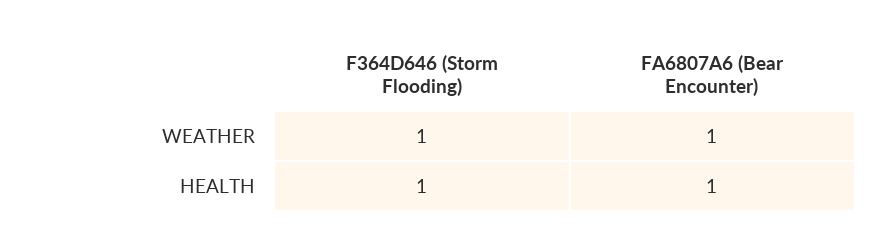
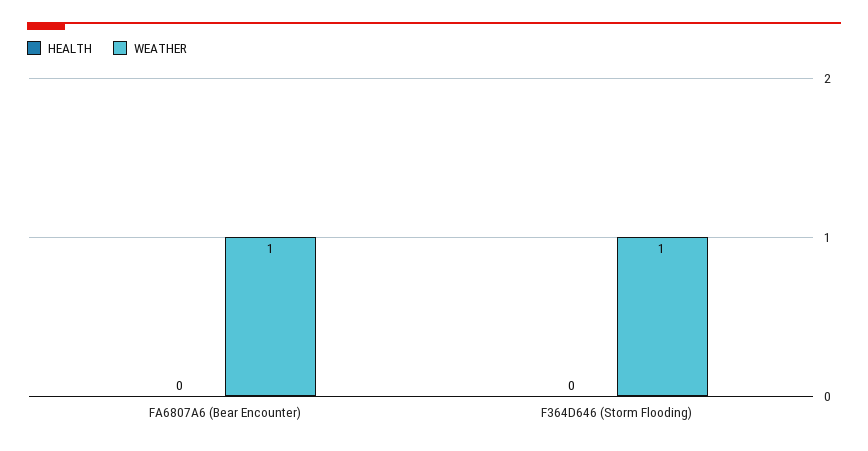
  {
    "WEATHER": {
      "F364D646 (Storm Flooding)": 1,
      "FA6807A6 (Bear Encounter)": 1
    },
    "HEALTH": {
-     "F364D646 (Storm Flooding)": 1,
+     "F364D646 (Storm Flooding)": 0,
-     "FA6807A6 (Bear Encounter)": 1
+     "FA6807A6 (Bear Encounter)": 0
    }
  }

